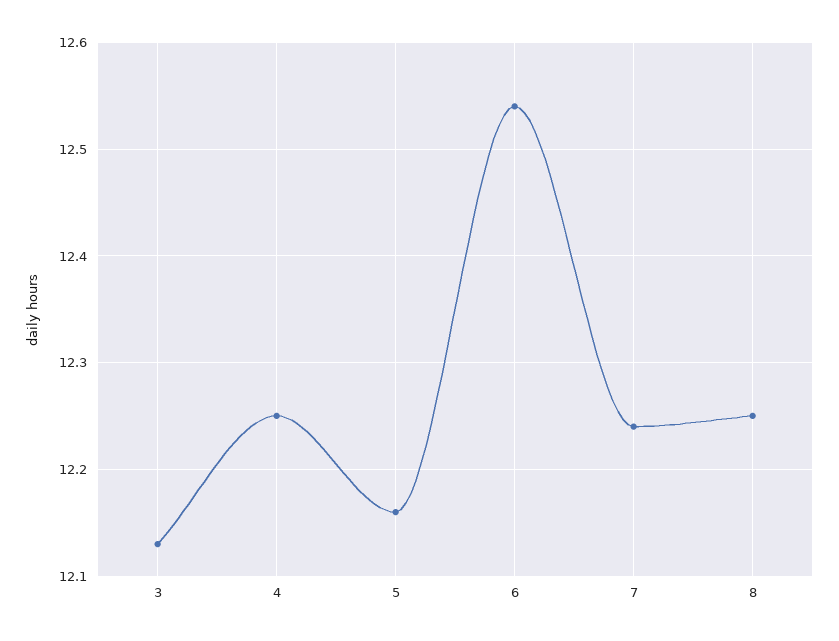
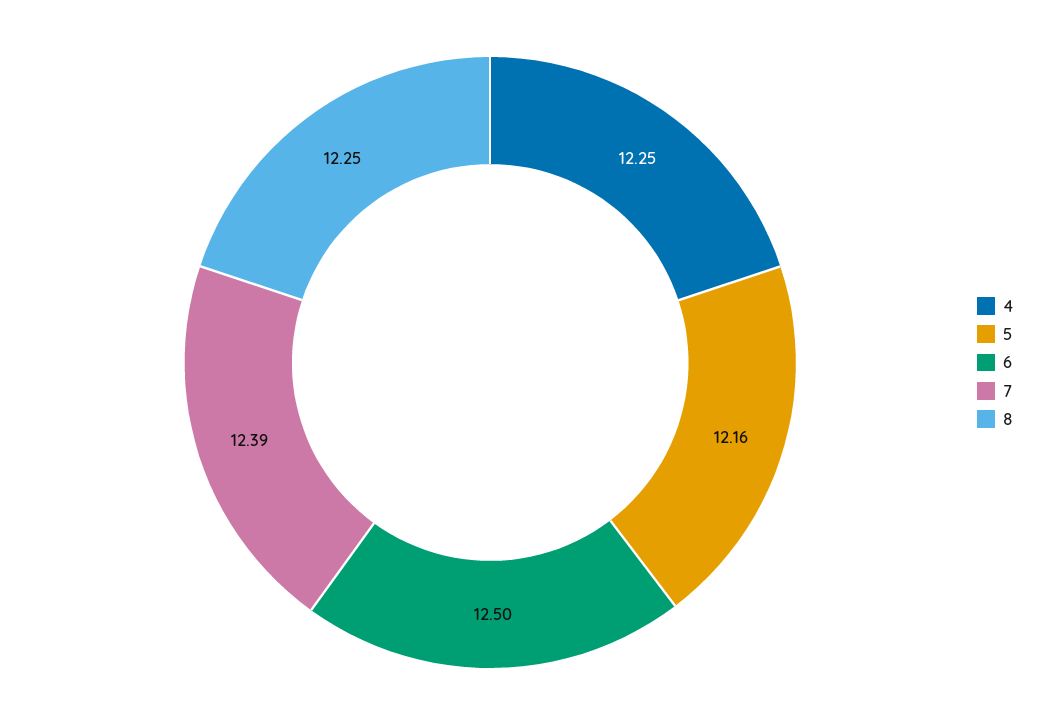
  {
-   "3": 12.13,
    "4": 12.25,
    "5": 12.16,
-   "6": 12.54,
+   "6": 12.5,
-   "7": 12.24,
+   "7": 12.39,
    "8": 12.25
  }

